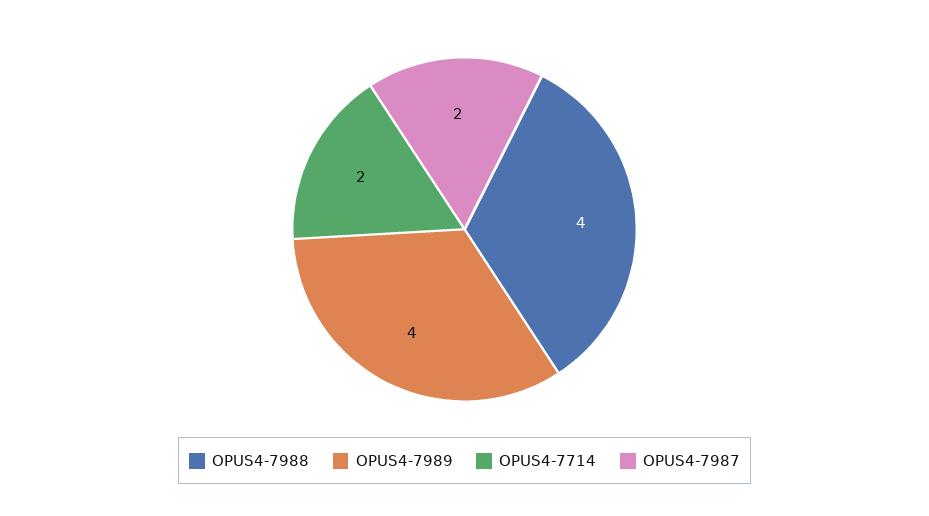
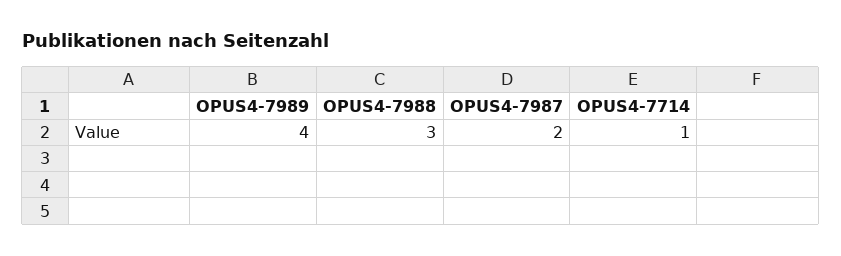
  {
-   "OPUS4-7988": 4,
+   "OPUS4-7988": 3,
    "OPUS4-7989": 4,
-   "OPUS4-7714": 2,
+   "OPUS4-7714": 1,
    "OPUS4-7987": 2
  }

